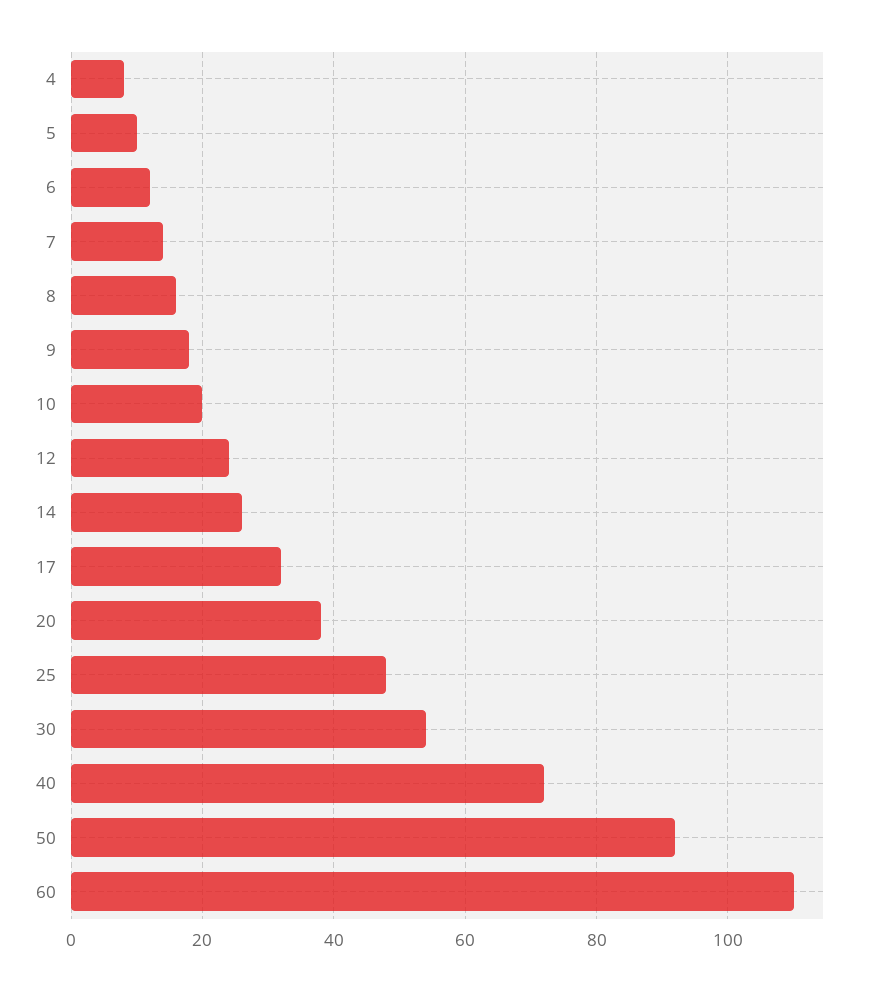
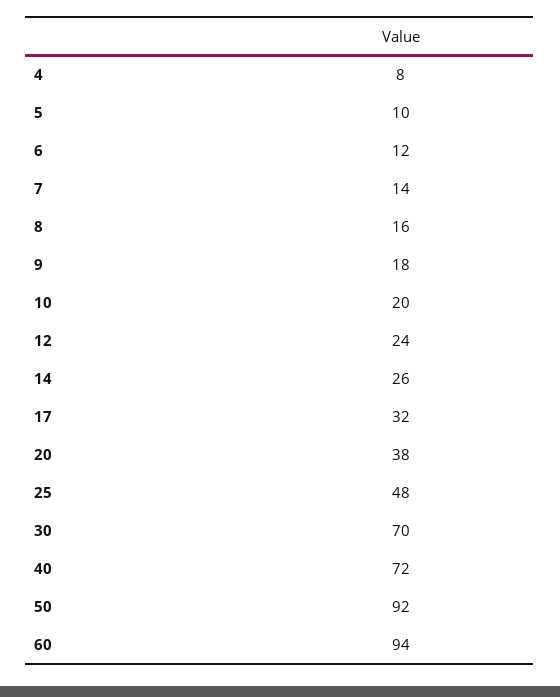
  {
    "4": 8,
    "5": 10,
    "6": 12,
    "7": 14,
    "8": 16,
    "9": 18,
    "10": 20,
    "12": 24,
    "14": 26,
    "17": 32,
    "20": 38,
    "25": 48,
-   "30": 55,
+   "30": 70,
    "40": 72,
    "50": 92,
-   "60": 110
+   "60": 94
  }

